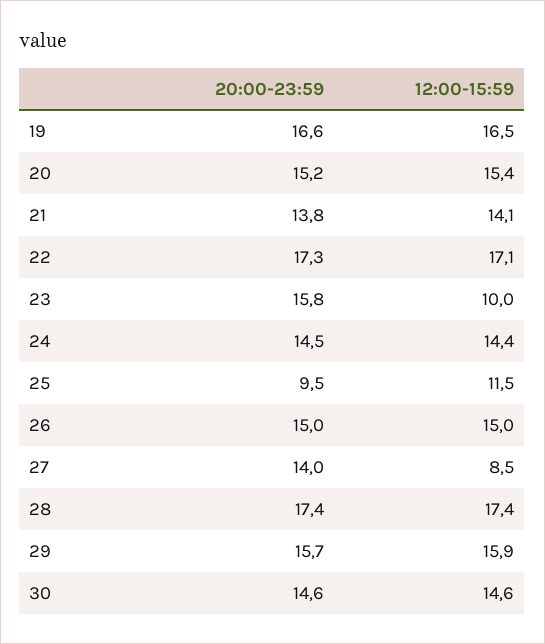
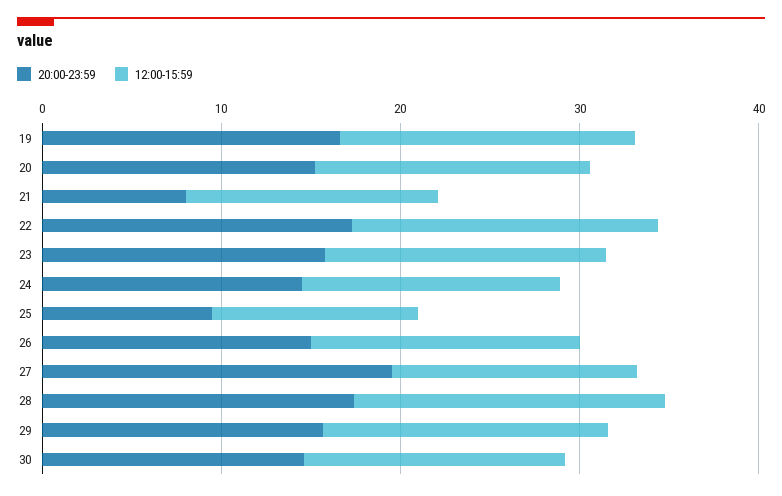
  {
    "20:00-23:59": {
      "19": 16.6,
      "20": 15.2,
-     "21": 13.8,
+     "21": 8,
      "22": 17.3,
      "23": 15.8,
      "24": 14.5,
      "25": 9.5,
      "26": 15,
-     "27": 14,
+     "27": 20,
      "28": 17.4,
      "29": 15.7,
      "30": 14.6
    },
    "12:00-15:59": {
      "19": 16.5,
      "20": 15.4,
      "21": 14.1,
      "22": 17.1,
-     "23": 10,
+     "23": 16,
      "24": 14.4,
      "25": 11.5,
      "26": 15,
-     "27": 8.5,
+     "27": 14,
      "28": 17.4,
      "29": 15.9,
      "30": 14.6
    }
  }

